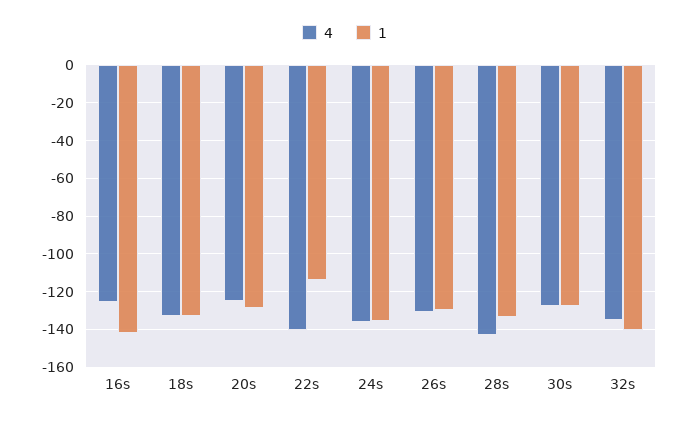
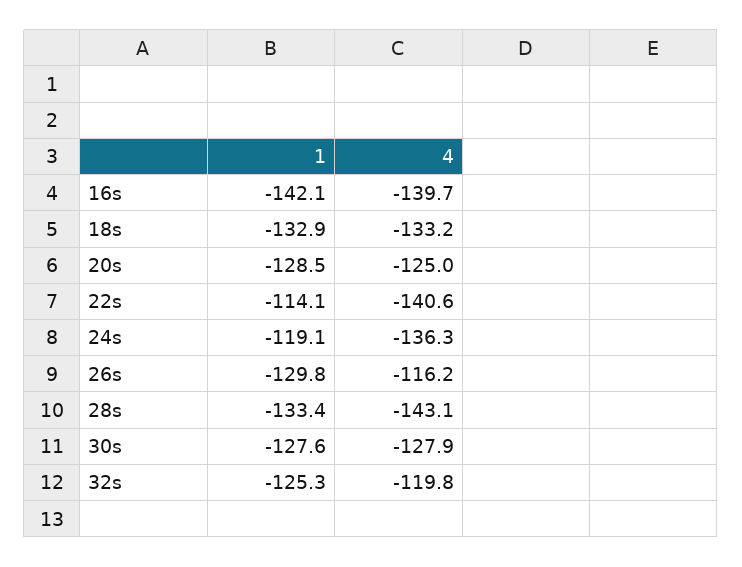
  {
    "4": {
-     "16s": -125,
+     "16s": -139.7,
      "18s": -133.2,
      "20s": -125,
      "22s": -140.6,
      "24s": -136.3,
-     "26s": -130,
+     "26s": -116.2,
      "28s": -143.1,
      "30s": -127.9,
-     "32s": -135
+     "32s": -119.8
    },
    "1": {
      "16s": -142.1,
      "18s": -132.9,
      "20s": -128.5,
      "22s": -114.1,
-     "24s": -135,
+     "24s": -119.1,
      "26s": -129.8,
      "28s": -133.4,
      "30s": -127.6,
-     "32s": -140
+     "32s": -125.3
    }
  }

